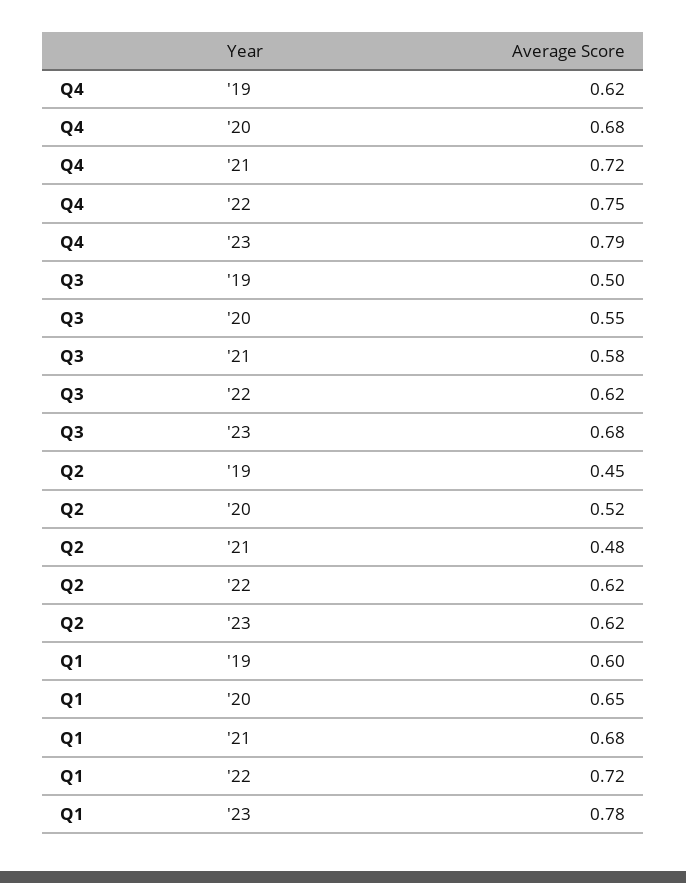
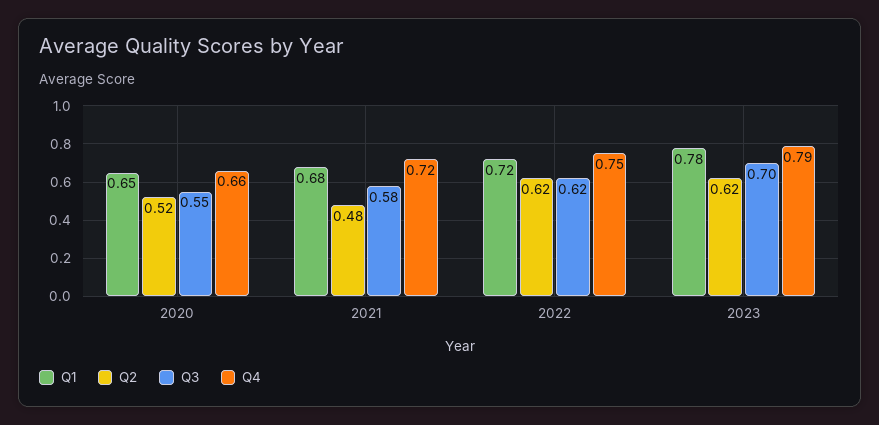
  {
    "Q4": {
-     "'19": 0.62,
-     "'20": 0.68,
+     "'20": 0.66,
      "'21": 0.72,
      "'22": 0.75,
      "'23": 0.79
    },
    "Q3": {
-     "'19": 0.5,
      "'20": 0.55,
      "'21": 0.58,
      "'22": 0.62,
-     "'23": 0.68
+     "'23": 0.7
    },
    "Q2": {
-     "'19": 0.45,
      "'20": 0.52,
      "'21": 0.48,
      "'22": 0.62,
      "'23": 0.62
    },
    "Q1": {
-     "'19": 0.6,
      "'20": 0.65,
      "'21": 0.68,
      "'22": 0.72,
      "'23": 0.78
    }
  }

